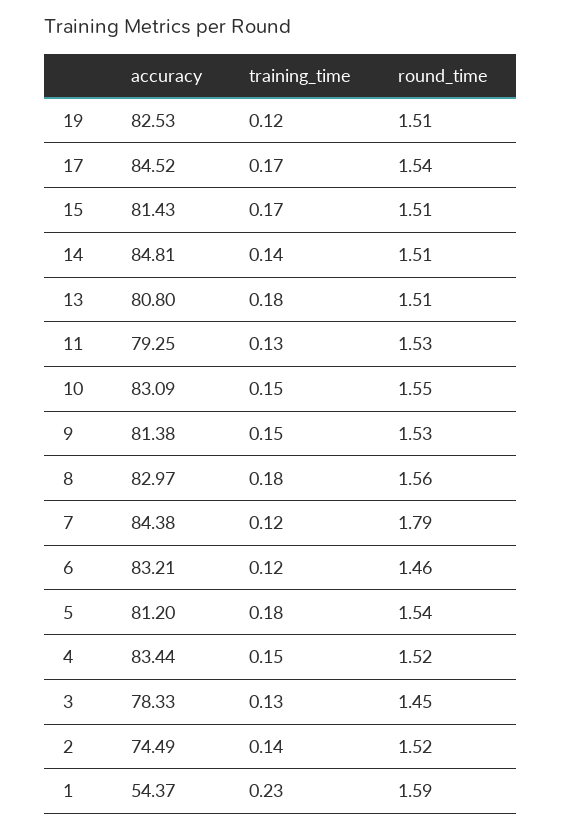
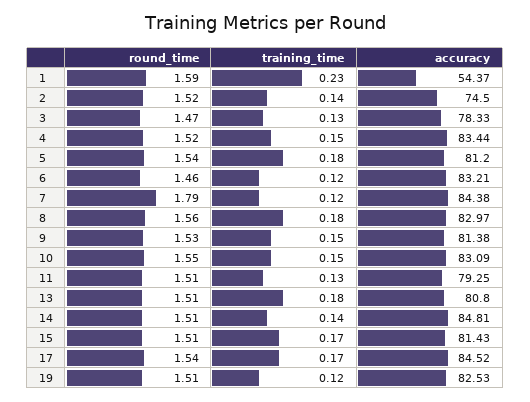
  {
    "accuracy": {
      "19": 82.53,
      "17": 84.52,
      "15": 81.43,
      "14": 84.81,
      "13": 80.8,
      "11": 79.25,
      "10": 83.09,
      "9": 81.38,
      "8": 82.97,
      "7": 84.38,
      "6": 83.21,
      "5": 81.2,
      "4": 83.44,
      "3": 78.33,
-     "2": 74.49,
+     "2": 74.5,
      "1": 54.37
    },
    "training_time": {
      "19": 0.12,
      "17": 0.17,
      "15": 0.17,
      "14": 0.14,
      "13": 0.18,
      "11": 0.13,
      "10": 0.15,
      "9": 0.15,
      "8": 0.18,
      "7": 0.12,
      "6": 0.12,
      "5": 0.18,
      "4": 0.15,
      "3": 0.13,
      "2": 0.14,
      "1": 0.23
    },
    "round_time": {
      "19": 1.51,
      "17": 1.54,
      "15": 1.51,
      "14": 1.51,
      "13": 1.51,
-     "11": 1.53,
+     "11": 1.51,
      "10": 1.55,
      "9": 1.53,
      "8": 1.56,
      "7": 1.79,
      "6": 1.46,
      "5": 1.54,
      "4": 1.52,
-     "3": 1.45,
+     "3": 1.47,
      "2": 1.52,
      "1": 1.59
    }
  }

